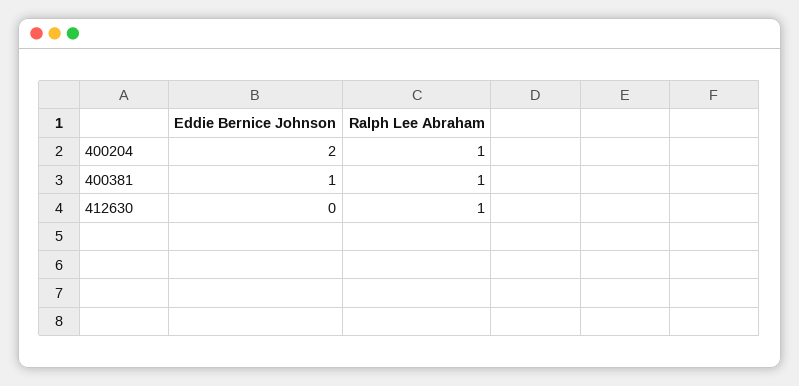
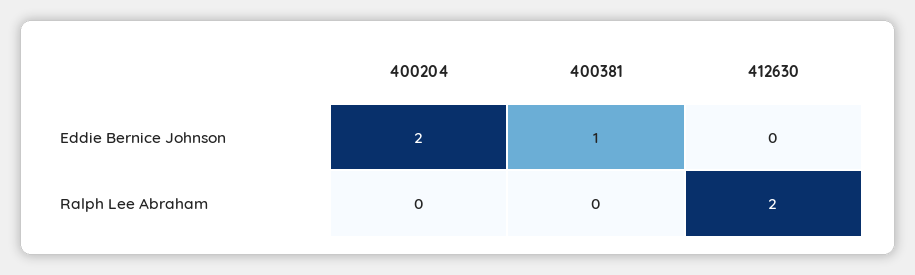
  {
    "Eddie Bernice Johnson": {
      "400204": 2,
      "400381": 1,
      "412630": 0
    },
    "Ralph Lee Abraham": {
-     "400204": 1,
+     "400204": 0,
-     "400381": 1,
+     "400381": 0,
-     "412630": 1
+     "412630": 2
    }
  }

